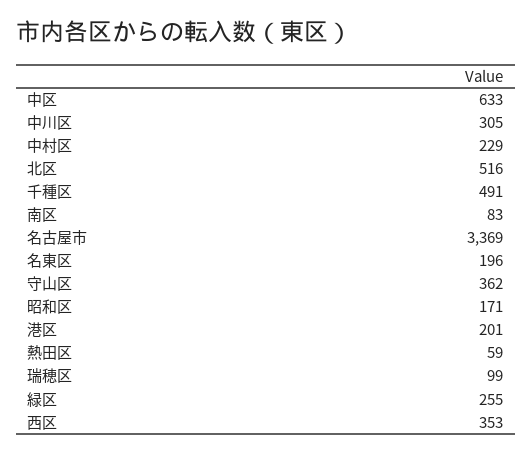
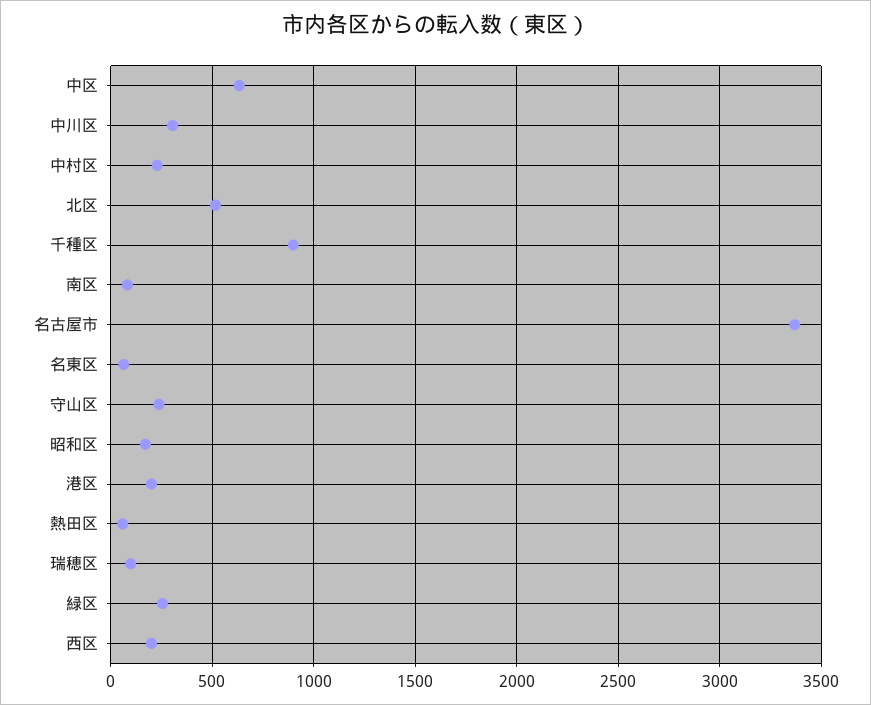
  {
    "中区": 633,
    "中川区": 305,
    "中村区": 229,
    "北区": 516,
-   "千種区": 491,
+   "千種区": 900,
    "南区": 83,
    "名古屋市": 3369,
-   "名東区": 196,
+   "名東区": 50,
-   "守山区": 362,
+   "守山区": 250,
    "昭和区": 171,
    "港区": 201,
    "熱田区": 59,
    "瑞穂区": 99,
    "緑区": 255,
-   "西区": 353
+   "西区": 200
  }

